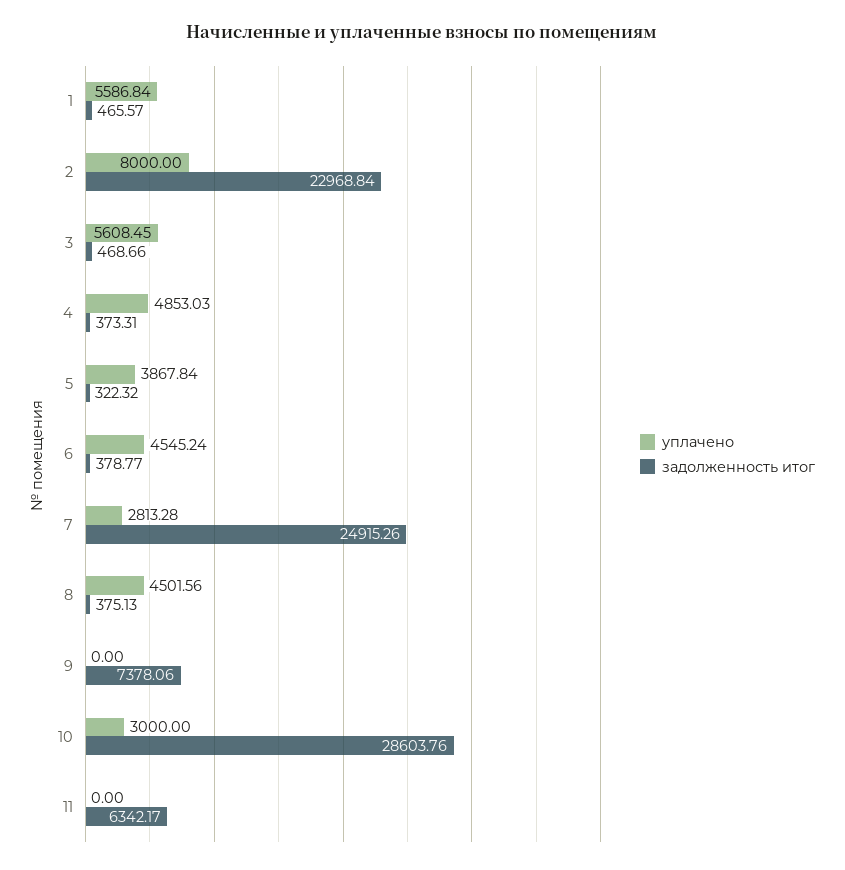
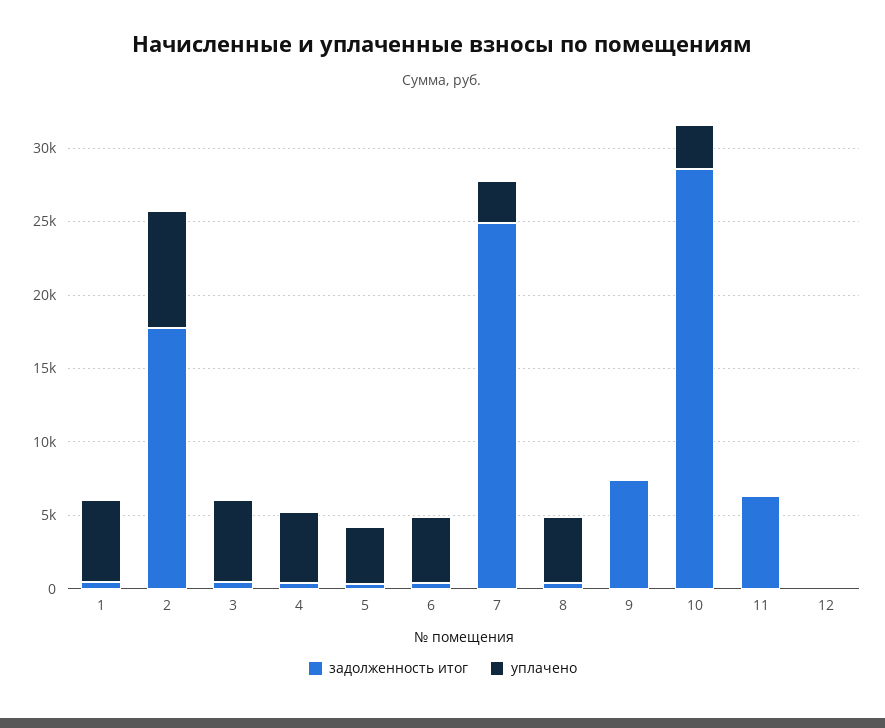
  {
    "уплачено": {
      "1": 5586.84,
      "2": 8000,
      "3": 5608.45,
      "4": 4853.03,
      "5": 3867.84,
      "6": 4545.24,
      "7": 2813.28,
      "8": 4501.56,
      "9": 0,
      "10": 3000,
-     "11": 0
+     "11": 0,
+     "12": 0
    },
    "задолженность итог": {
      "1": 465.57,
-     "2": 22968.84,
+     "2": 18000,
      "3": 468.66,
      "4": 373.31,
      "5": 322.32,
      "6": 378.77,
      "7": 24915.26,
      "8": 375.13,
      "9": 7378.06,
      "10": 28603.76,
-     "11": 6342.17
+     "11": 6342.17,
+     "12": 0
    }
  }

